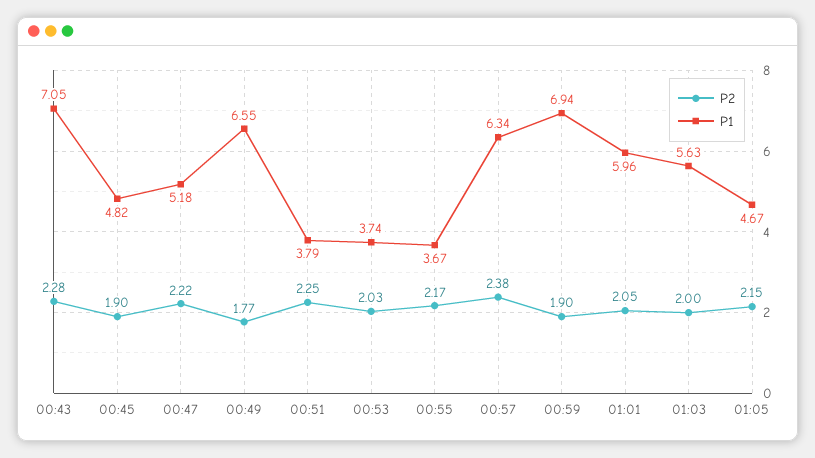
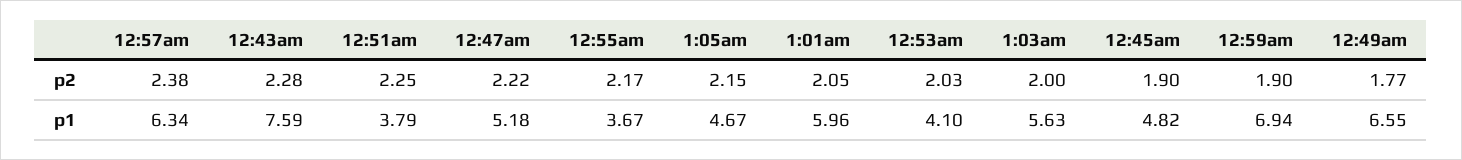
  {
    "P2": {
      "00:43": 2.28,
      "00:45": 1.9,
      "00:47": 2.22,
      "00:49": 1.77,
      "00:51": 2.25,
      "00:53": 2.03,
      "00:55": 2.17,
      "00:57": 2.38,
      "00:59": 1.9,
      "01:01": 2.05,
      "01:03": 2,
      "01:05": 2.15
    },
    "P1": {
-     "00:43": 7.05,
+     "00:43": 7.59,
      "00:45": 4.82,
      "00:47": 5.18,
      "00:49": 6.55,
      "00:51": 3.79,
-     "00:53": 3.74,
+     "00:53": 4.1,
      "00:55": 3.67,
      "00:57": 6.34,
      "00:59": 6.94,
      "01:01": 5.96,
      "01:03": 5.63,
      "01:05": 4.67
    }
  }

